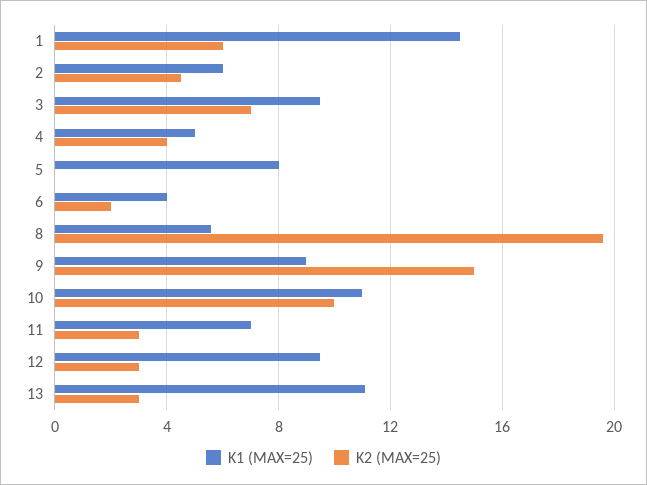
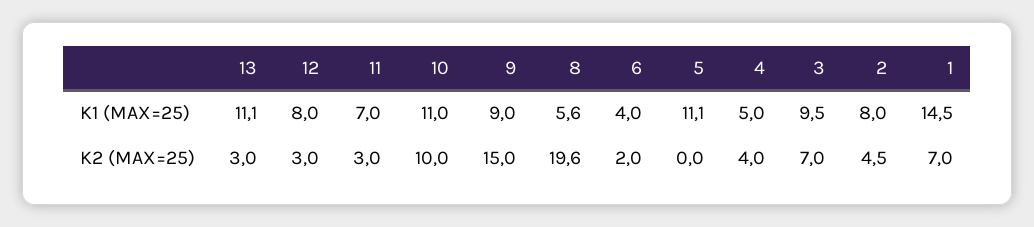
  {
    "K1 (MAX=25)": {
      "1": 14.5,
-     "2": 6,
+     "2": 8,
      "3": 9.5,
      "4": 5,
-     "5": 8,
+     "5": 11.1,
      "6": 4,
      "8": 5.6,
      "9": 9,
      "10": 11,
      "11": 7,
-     "12": 9.5,
+     "12": 8,
      "13": 11.1
    },
    "K2 (MAX=25)": {
-     "1": 6,
+     "1": 7,
      "2": 4.5,
      "3": 7,
      "4": 4,
      "5": 0,
      "6": 2,
      "8": 19.6,
      "9": 15,
      "10": 10,
      "11": 3,
      "12": 3,
      "13": 3
    }
  }

